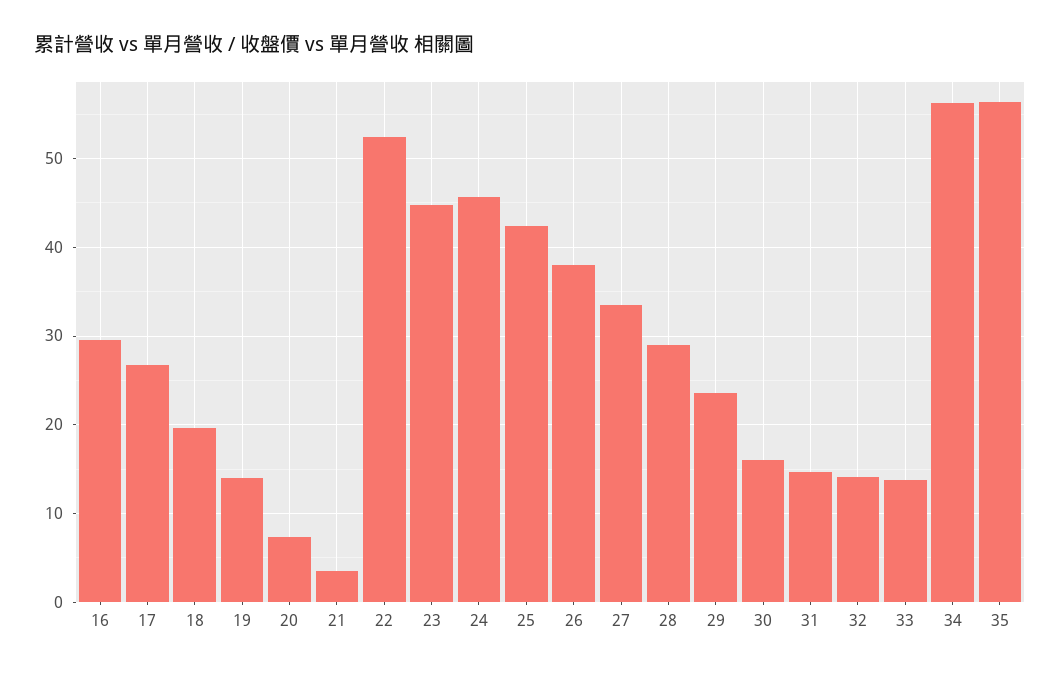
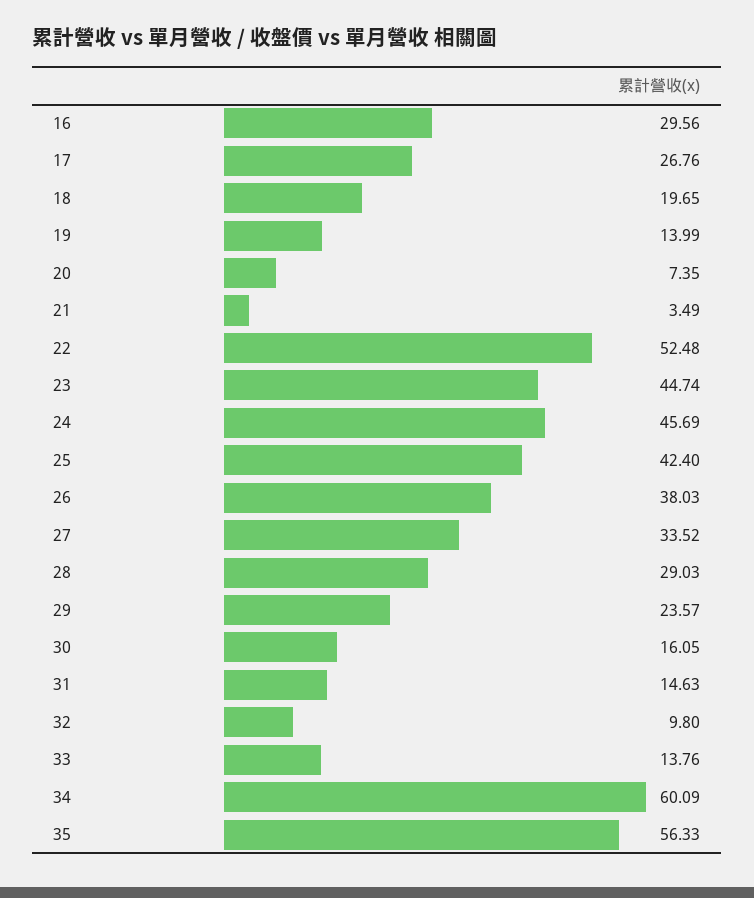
  {
    "16": 29.56,
    "17": 26.76,
    "18": 19.65,
    "19": 13.99,
    "20": 7.35,
    "21": 3.49,
    "22": 52.48,
    "23": 44.74,
    "24": 45.69,
    "25": 42.4,
    "26": 38.03,
    "27": 33.52,
    "28": 29.03,
    "29": 23.57,
    "30": 16.05,
    "31": 14.63,
-   "32": 14,
+   "32": 9.8,
    "33": 13.76,
-   "34": 56,
+   "34": 60.09,
    "35": 56.33
  }

